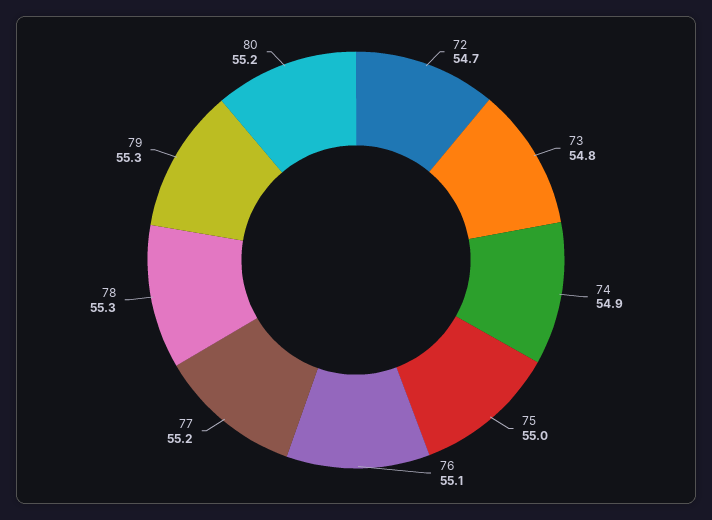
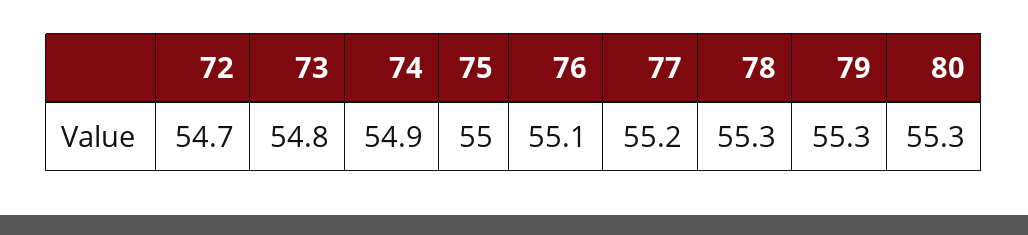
  {
    "72": 54.7,
    "73": 54.8,
    "74": 54.9,
    "75": 55,
    "76": 55.1,
    "77": 55.2,
    "78": 55.3,
    "79": 55.3,
-   "80": 55.2
+   "80": 55.3
  }

